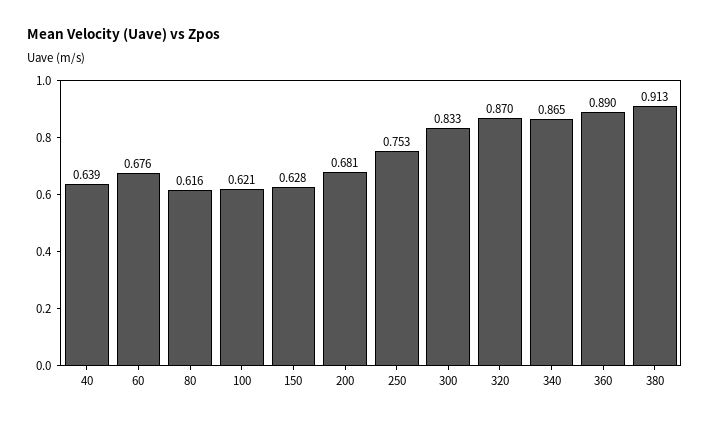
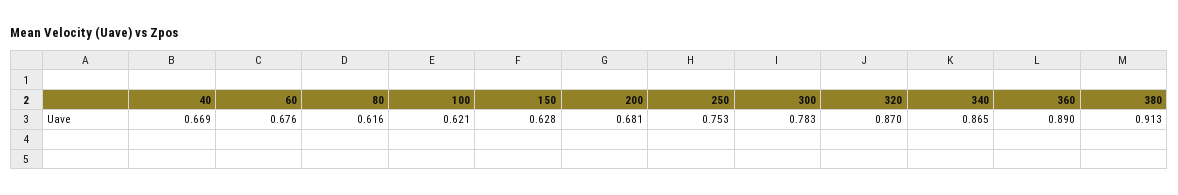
  {
-   "40": 0.639,
+   "40": 0.669,
    "60": 0.676,
    "80": 0.616,
    "100": 0.621,
    "150": 0.628,
    "200": 0.681,
    "250": 0.753,
-   "300": 0.833,
+   "300": 0.783,
    "320": 0.87,
    "340": 0.865,
    "360": 0.89,
    "380": 0.913
  }

